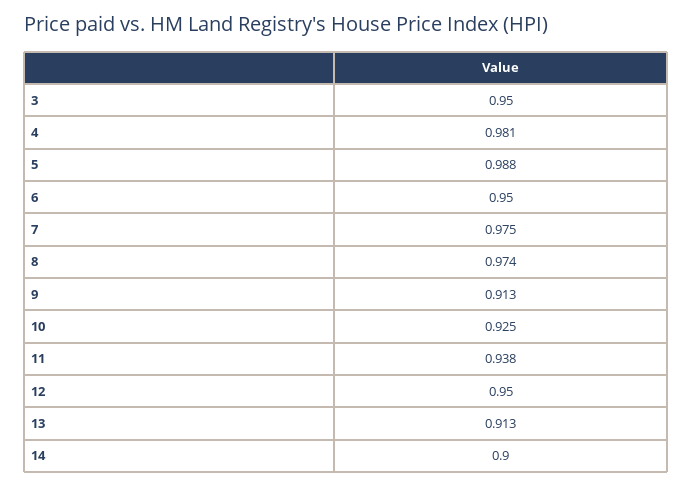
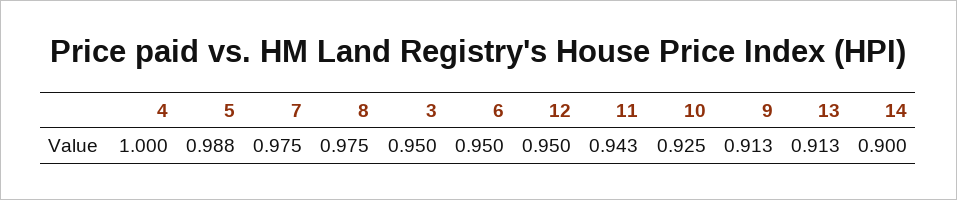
  {
    "3": 0.95,
-   "4": 0.981,
+   "4": 1,
    "5": 0.988,
    "6": 0.95,
    "7": 0.975,
-   "8": 0.974,
+   "8": 0.975,
    "9": 0.913,
    "10": 0.925,
-   "11": 0.938,
+   "11": 0.943,
    "12": 0.95,
    "13": 0.913,
    "14": 0.9
  }

